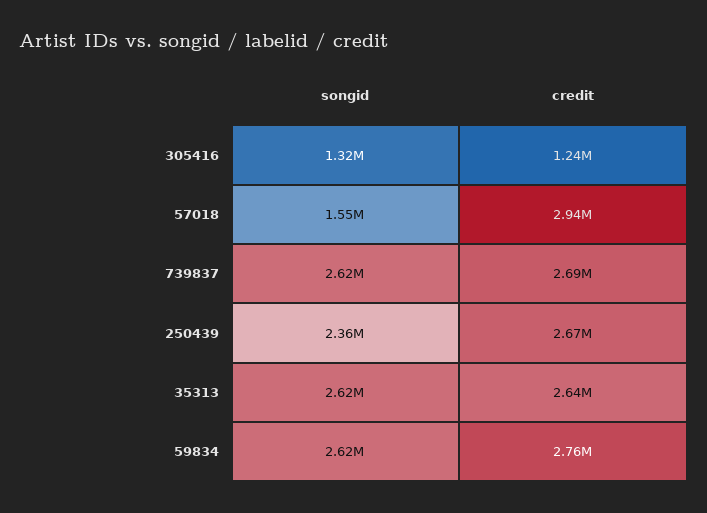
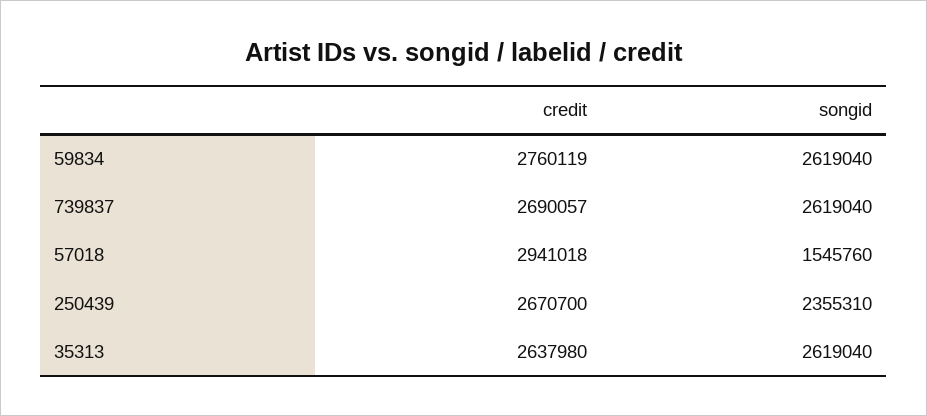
  {
    "songid": {
-     "305416": 1320000,
      "57018": 1545760,
      "739837": 2619040,
      "250439": 2355310,
      "35313": 2619040,
      "59834": 2619040
    },
    "credit": {
-     "305416": 1240000,
      "57018": 2941018,
      "739837": 2690057,
      "250439": 2670700,
      "35313": 2637980,
      "59834": 2760119
    }
  }

